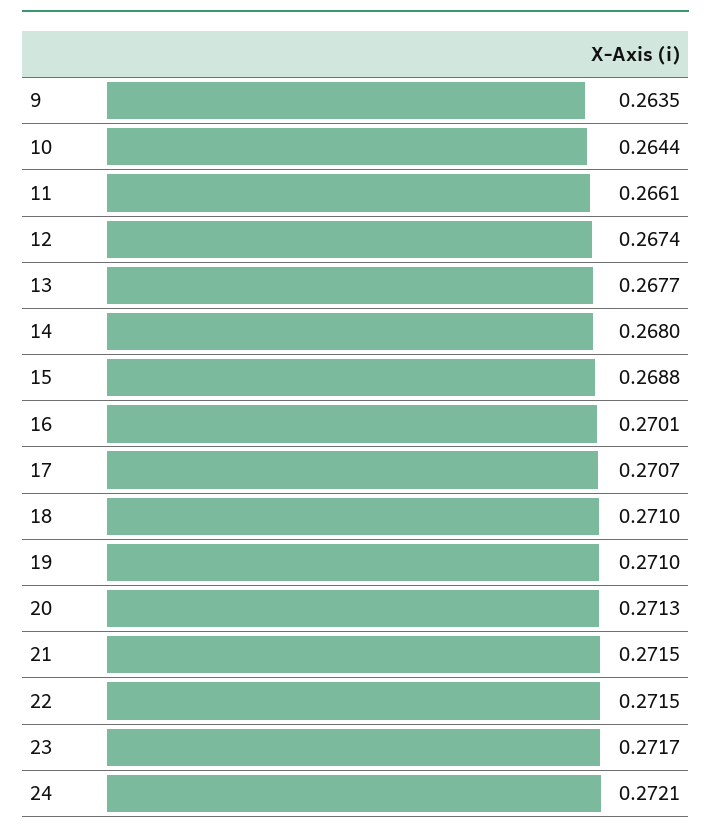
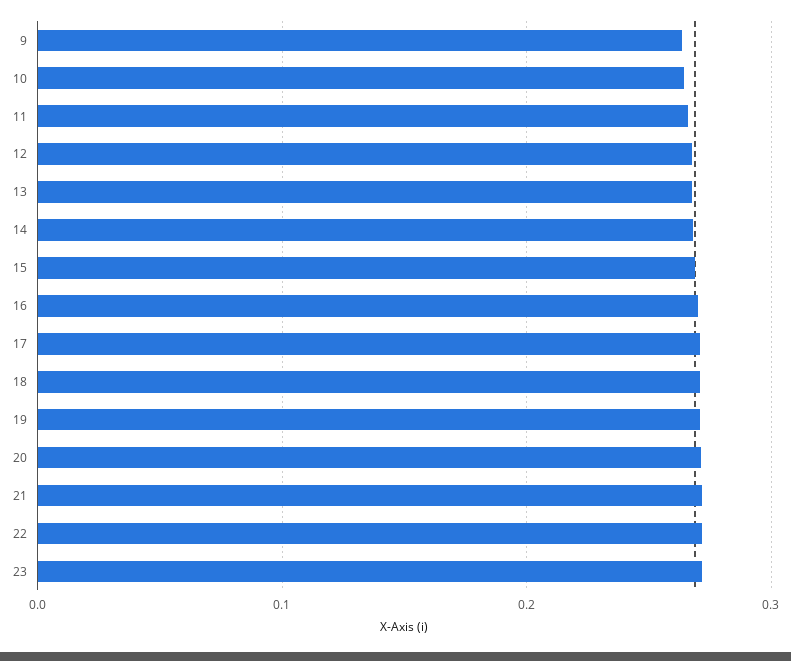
  {
    "9": 0.2635,
    "10": 0.2644,
    "11": 0.2661,
    "12": 0.2674,
    "13": 0.2677,
    "14": 0.268,
    "15": 0.2688,
    "16": 0.2701,
    "17": 0.2707,
    "18": 0.271,
    "19": 0.271,
    "20": 0.2713,
    "21": 0.2715,
    "22": 0.2715,
-   "23": 0.2717,
+   "23": 0.2717
-   "24": 0.2721
  }

